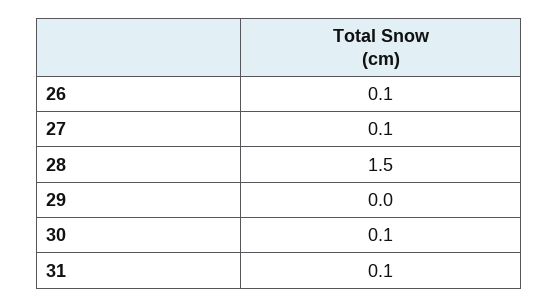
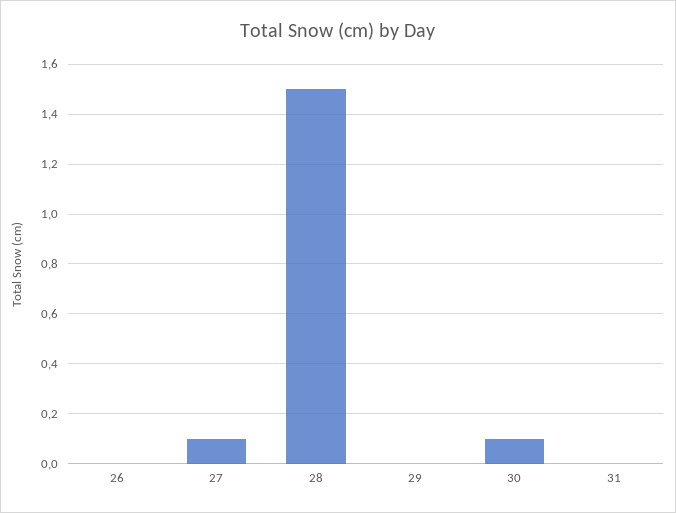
  {
-   "26": 0.1,
+   "26": 0,
    "27": 0.1,
    "28": 1.5,
    "29": 0,
    "30": 0.1,
-   "31": 0.1
+   "31": 0
  }

